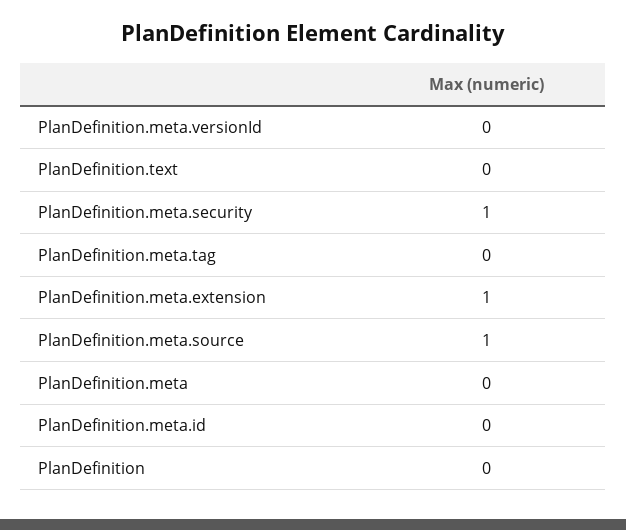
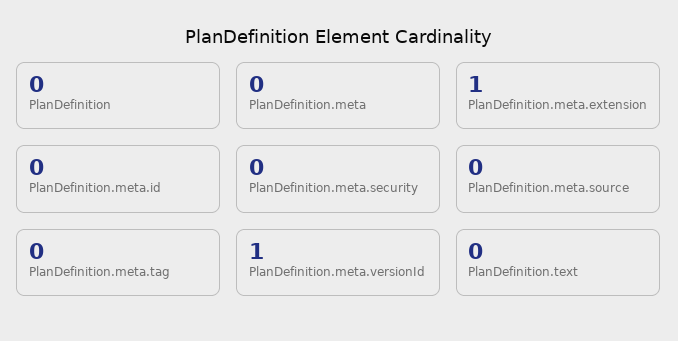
  {
-   "PlanDefinition.meta.versionId": 0,
+   "PlanDefinition.meta.versionId": 1,
    "PlanDefinition.text": 0,
-   "PlanDefinition.meta.security": 1,
+   "PlanDefinition.meta.security": 0,
    "PlanDefinition.meta.tag": 0,
    "PlanDefinition.meta.extension": 1,
-   "PlanDefinition.meta.source": 1,
+   "PlanDefinition.meta.source": 0,
    "PlanDefinition.meta": 0,
    "PlanDefinition.meta.id": 0,
    "PlanDefinition": 0
  }

